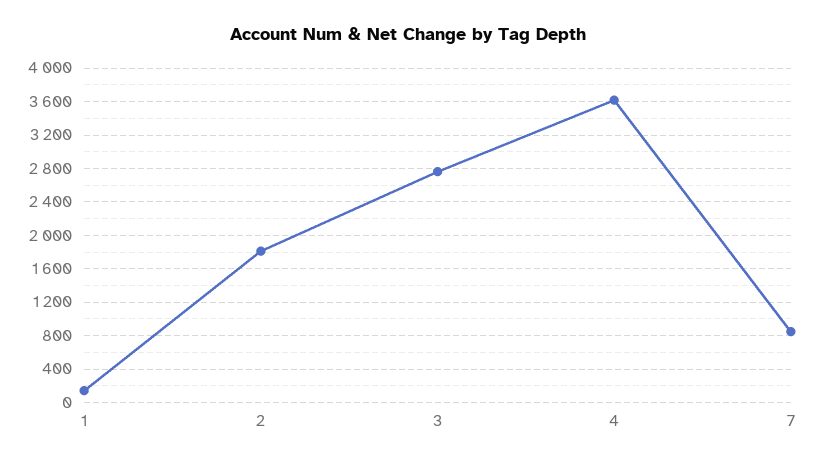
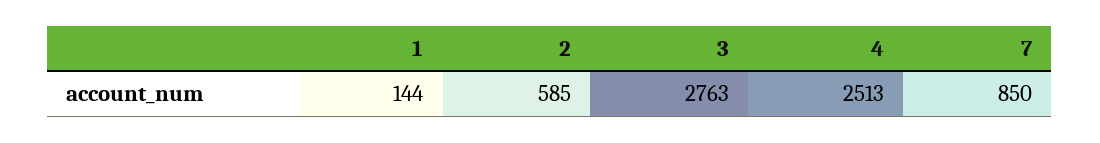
  {
    "1": 144,
-   "2": 1800,
+   "2": 585,
    "3": 2763,
-   "4": 3600,
+   "4": 2513,
    "7": 850
  }

